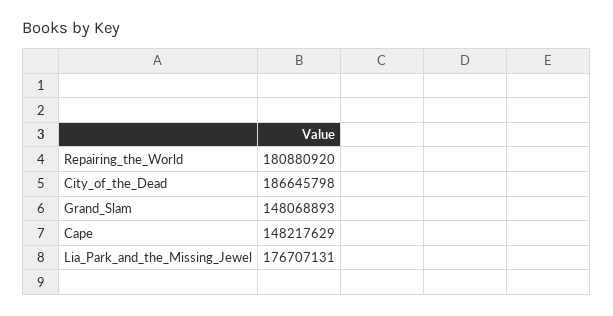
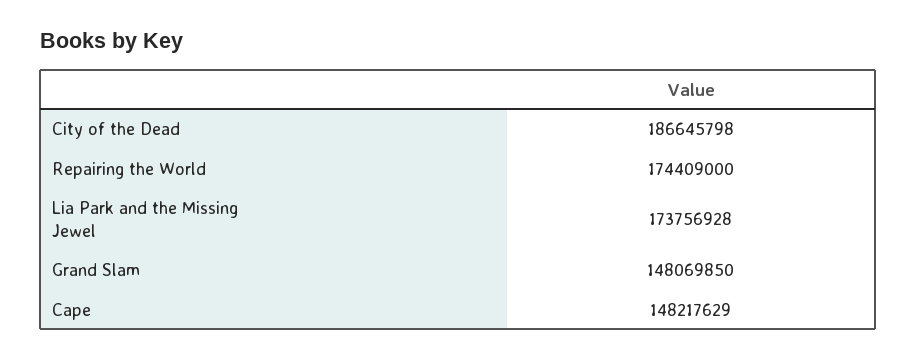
  {
-   "Repairing_the_World": 180880920,
+   "Repairing_the_World": 174409000,
    "City_of_the_Dead": 186645798,
-   "Grand_Slam": 148068893,
+   "Grand_Slam": 148069850,
    "Cape": 148217629,
-   "Lia_Park_and_the_Missing_Jewel": 176707131
+   "Lia_Park_and_the_Missing_Jewel": 173756928
  }

